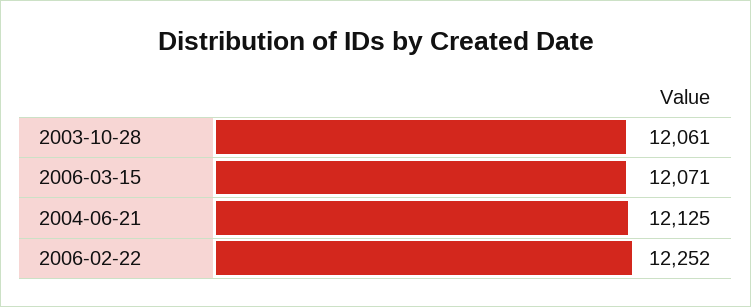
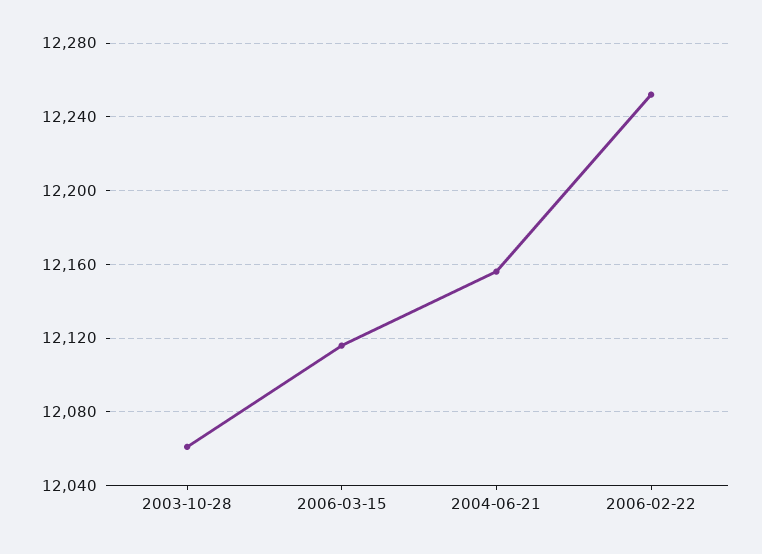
  {
    "2003-10-28": 12061,
-   "2006-03-15": 12071,
+   "2006-03-15": 12115,
-   "2004-06-21": 12125,
+   "2004-06-21": 12155,
    "2006-02-22": 12252
  }

